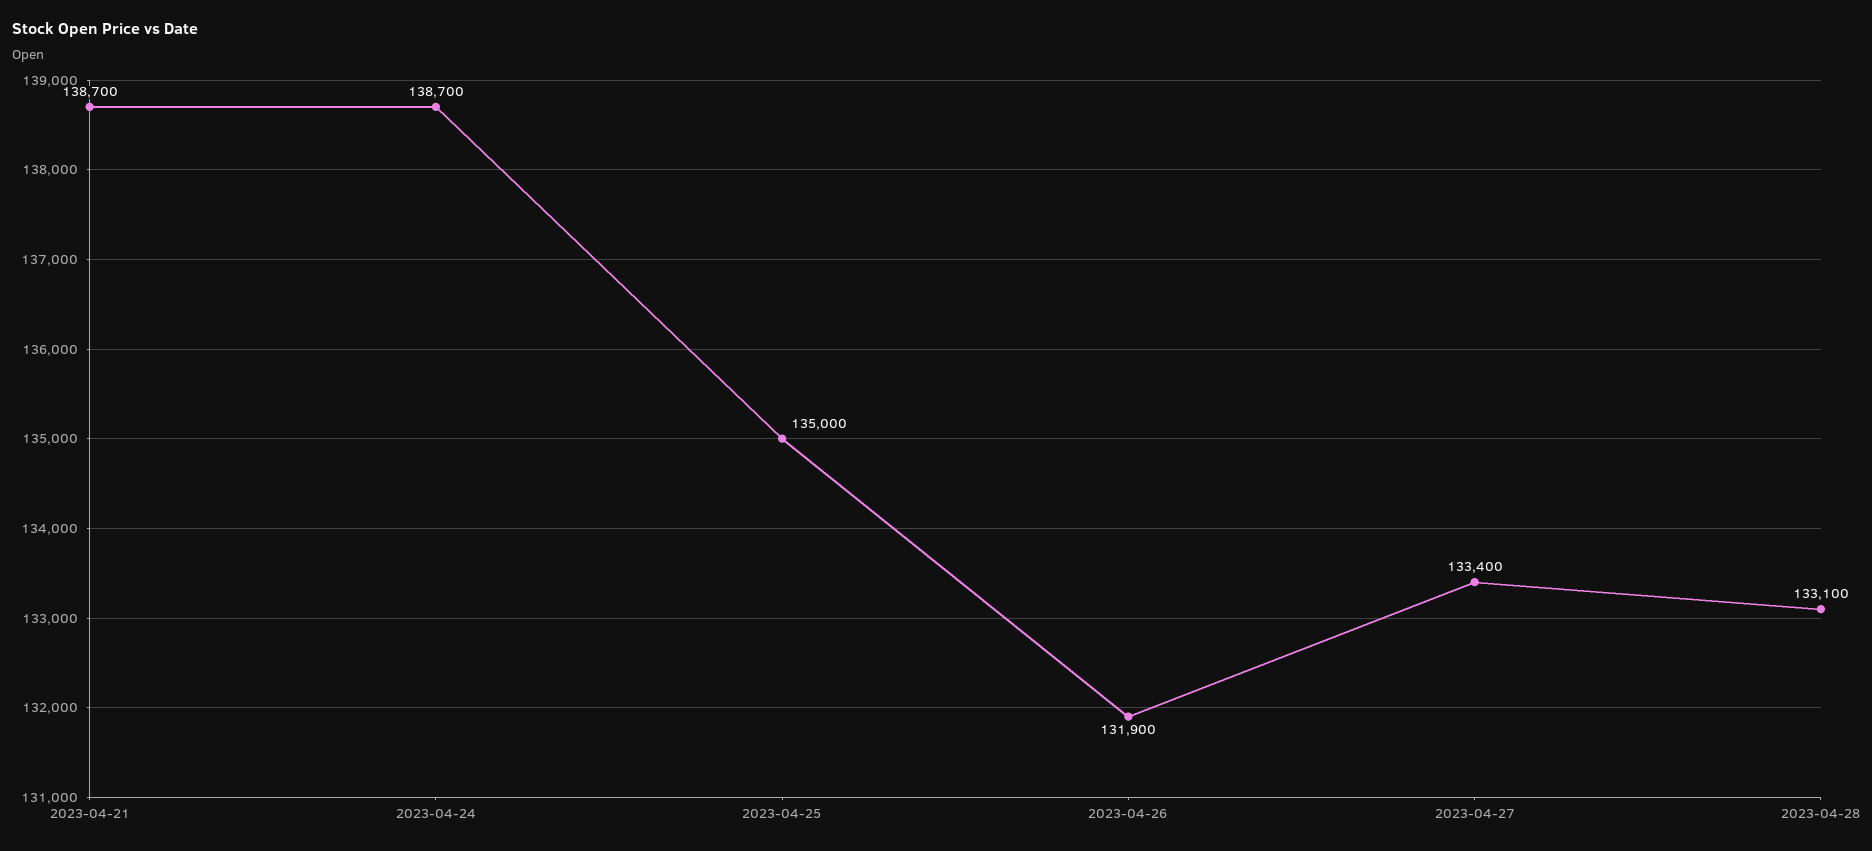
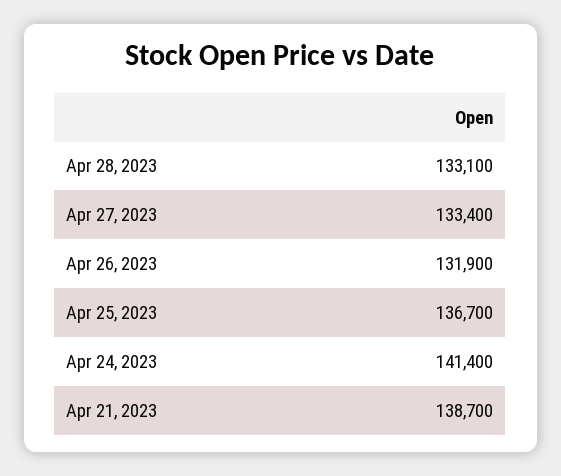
  {
    "2023-04-21": 138700,
-   "2023-04-24": 138700,
+   "2023-04-24": 141400,
-   "2023-04-25": 135000,
+   "2023-04-25": 136700,
    "2023-04-26": 131900,
    "2023-04-27": 133400,
    "2023-04-28": 133100
  }

